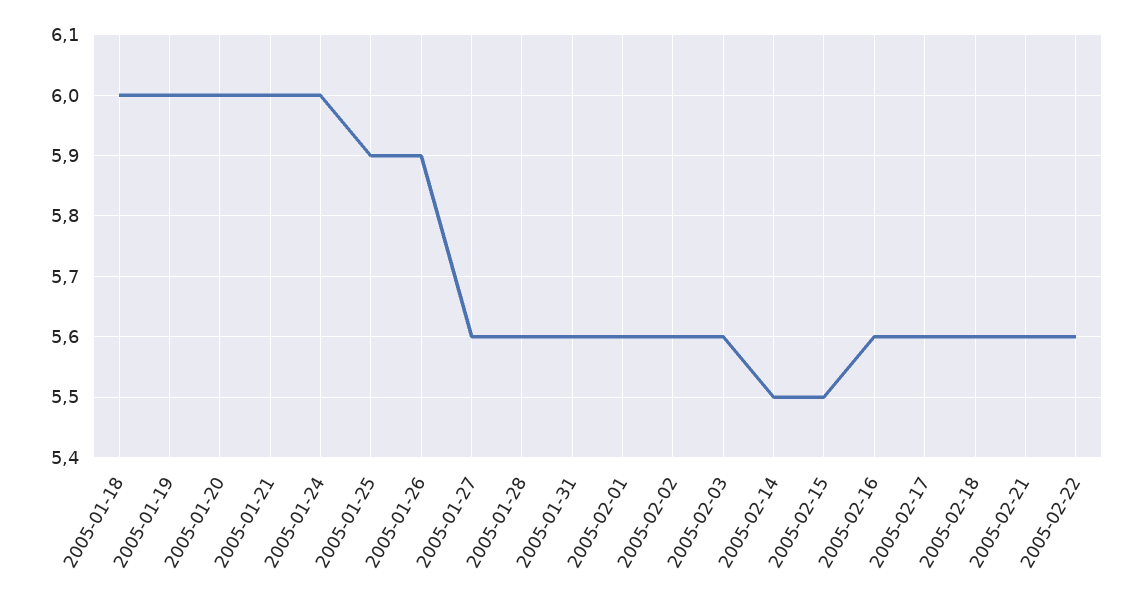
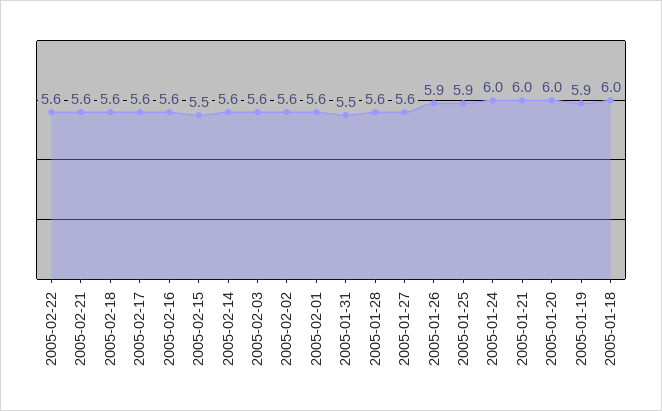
  {
    "2005-01-18": 6,
-   "2005-01-19": 6,
+   "2005-01-19": 5.9,
    "2005-01-20": 6,
    "2005-01-21": 6,
    "2005-01-24": 6,
    "2005-01-25": 5.9,
    "2005-01-26": 5.9,
    "2005-01-27": 5.6,
    "2005-01-28": 5.6,
-   "2005-01-31": 5.6,
+   "2005-01-31": 5.5,
    "2005-02-01": 5.6,
    "2005-02-02": 5.6,
    "2005-02-03": 5.6,
-   "2005-02-14": 5.5,
+   "2005-02-14": 5.6,
    "2005-02-15": 5.5,
    "2005-02-16": 5.6,
    "2005-02-17": 5.6,
    "2005-02-18": 5.6,
    "2005-02-21": 5.6,
    "2005-02-22": 5.6
  }

